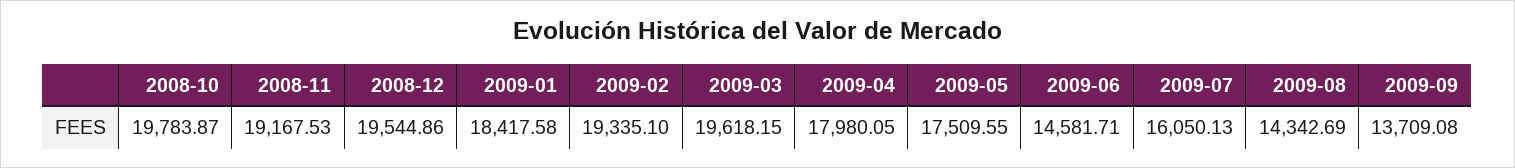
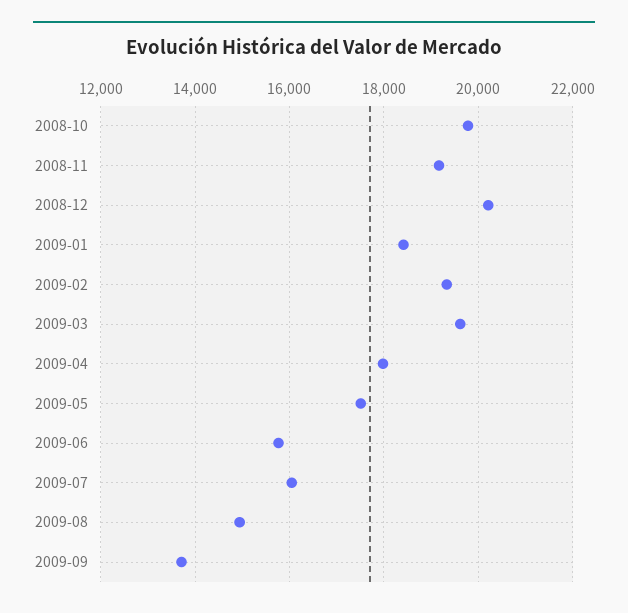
  {
    "2008-10": 19783.87,
    "2008-11": 19167.53,
-   "2008-12": 19544.86,
+   "2008-12": 20200,
    "2009-01": 18417.58,
    "2009-02": 19335.1,
    "2009-03": 19618.15,
    "2009-04": 17980.05,
    "2009-05": 17509.55,
-   "2009-06": 14581.71,
+   "2009-06": 15800,
    "2009-07": 16050.13,
-   "2009-08": 14342.69,
+   "2009-08": 15000,
    "2009-09": 13709.08
  }

